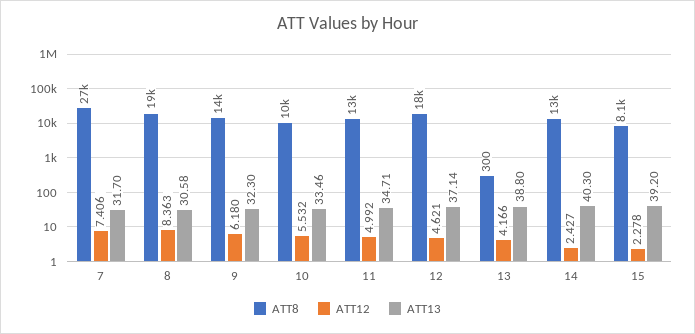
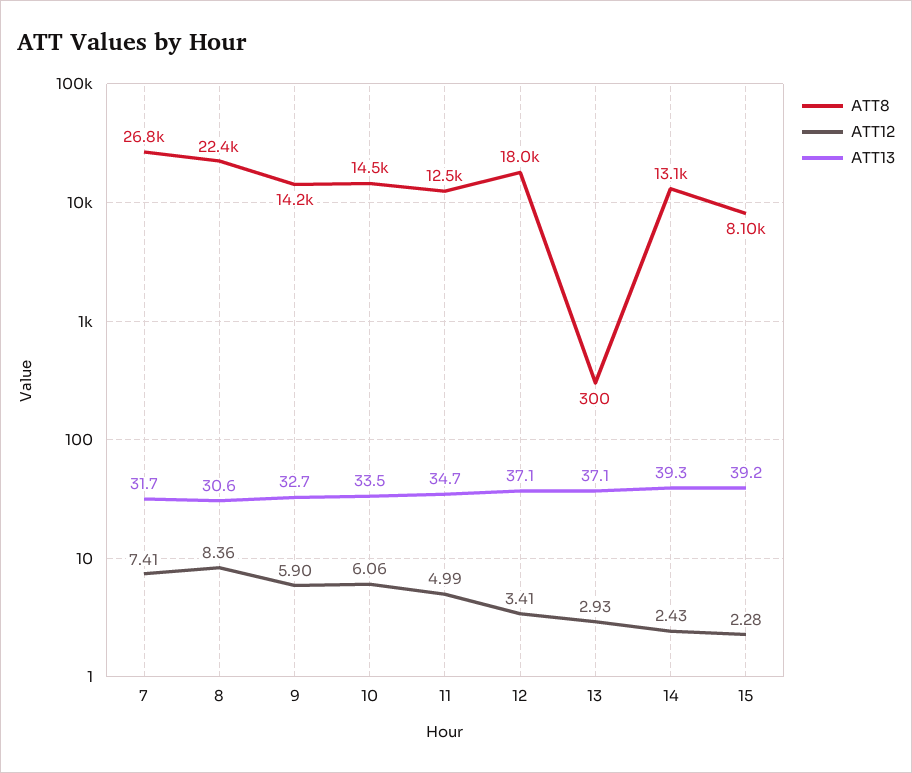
  {
    "ATT8": {
      "7": 26800,
-     "8": 19000,
+     "8": 22400,
      "9": 14200,
-     "10": 10000,
+     "10": 14500,
      "11": 12500,
      "12": 18000,
      "13": 300,
      "14": 13100,
      "15": 8100
    },
    "ATT12": {
      "7": 7.406,
      "8": 8.363,
-     "9": 6.18,
+     "9": 5.9,
-     "10": 5.532,
+     "10": 6.06,
      "11": 4.992,
-     "12": 4.621,
+     "12": 3.41,
-     "13": 4.166,
+     "13": 2.93,
      "14": 2.427,
      "15": 2.278
    },
    "ATT13": {
      "7": 31.7,
      "8": 30.58,
-     "9": 32.3,
+     "9": 32.7,
      "10": 33.46,
      "11": 34.71,
      "12": 37.14,
-     "13": 38.8,
+     "13": 37.1,
-     "14": 40.3,
+     "14": 39.3,
      "15": 39.2
    }
  }

